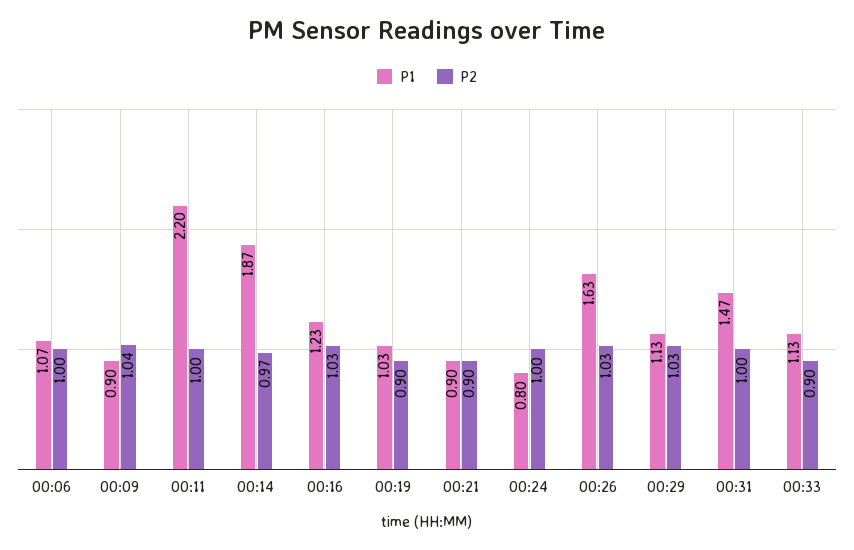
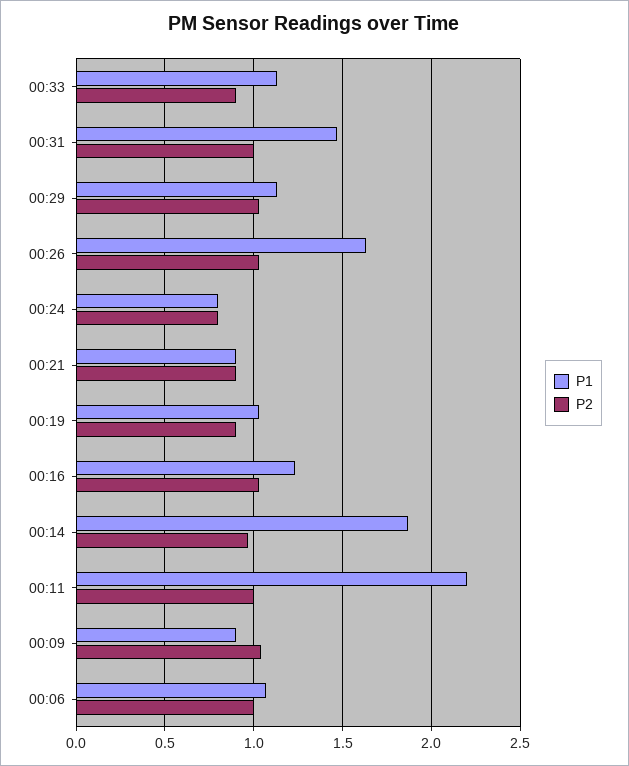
  {
    "P1": {
      "00:06": 1.07,
      "00:09": 0.9,
      "00:11": 2.2,
      "00:14": 1.87,
      "00:16": 1.23,
      "00:19": 1.03,
      "00:21": 0.9,
      "00:24": 0.8,
      "00:26": 1.63,
      "00:29": 1.13,
      "00:31": 1.47,
      "00:33": 1.13
    },
    "P2": {
      "00:06": 1,
      "00:09": 1.04,
      "00:11": 1,
      "00:14": 0.97,
      "00:16": 1.03,
      "00:19": 0.9,
      "00:21": 0.9,
-     "00:24": 1,
+     "00:24": 0.8,
      "00:26": 1.03,
      "00:29": 1.03,
      "00:31": 1,
      "00:33": 0.9
    }
  }

